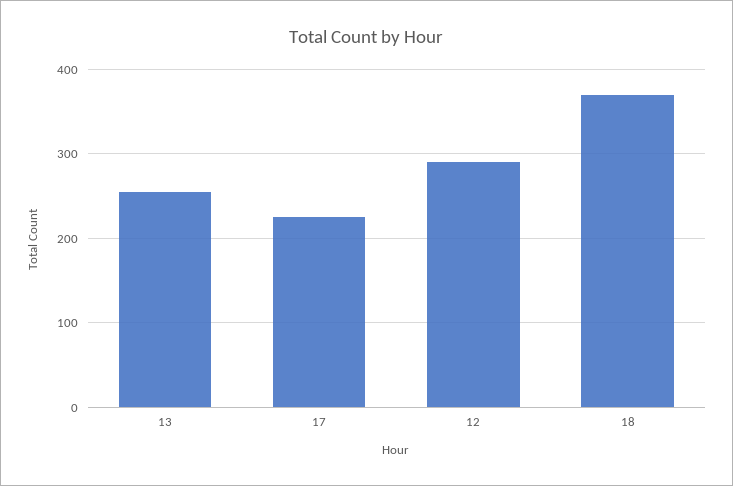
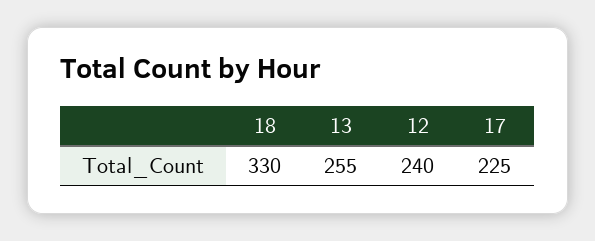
  {
    "13": 255,
    "17": 225,
-   "12": 290,
+   "12": 240,
-   "18": 370
+   "18": 330
  }

